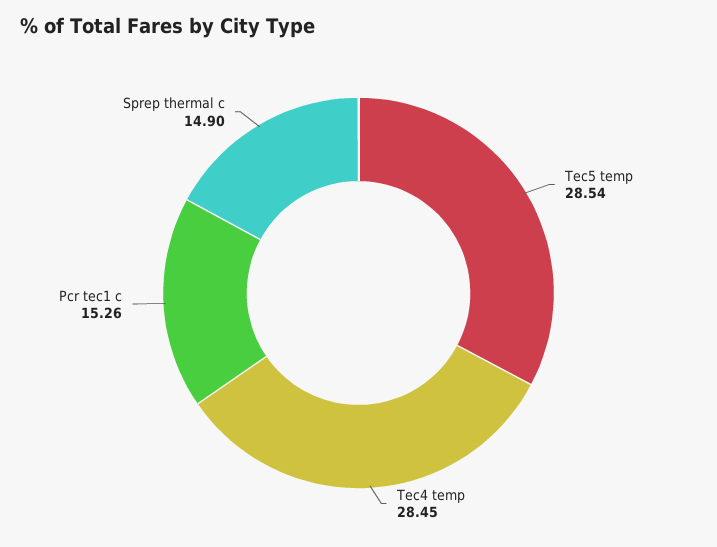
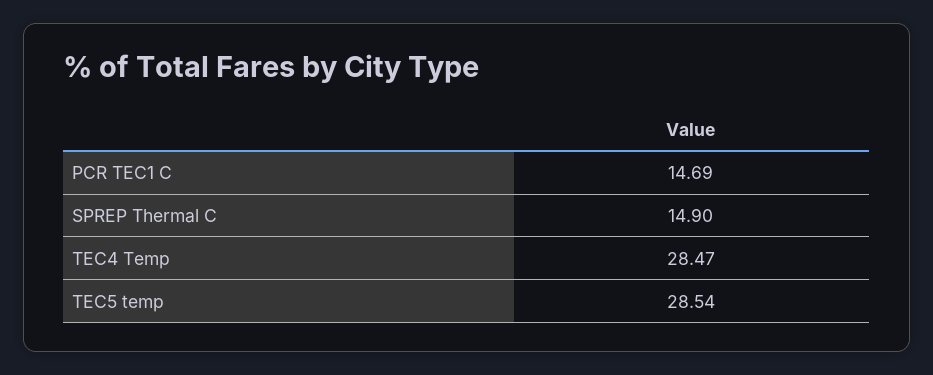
  {
    "Tec5 temp": 28.54,
-   "Tec4 temp": 28.45,
+   "Tec4 temp": 28.47,
-   "Pcr tec1 c": 15.26,
+   "Pcr tec1 c": 14.69,
    "Sprep thermal c": 14.9
  }

